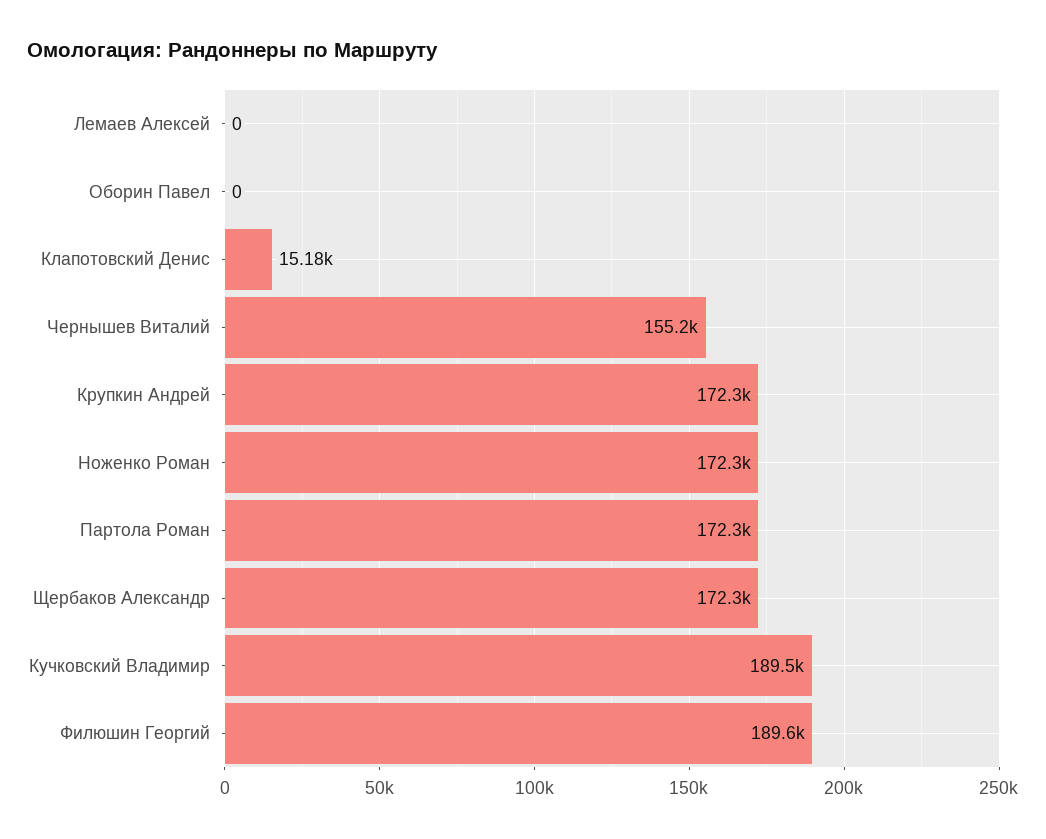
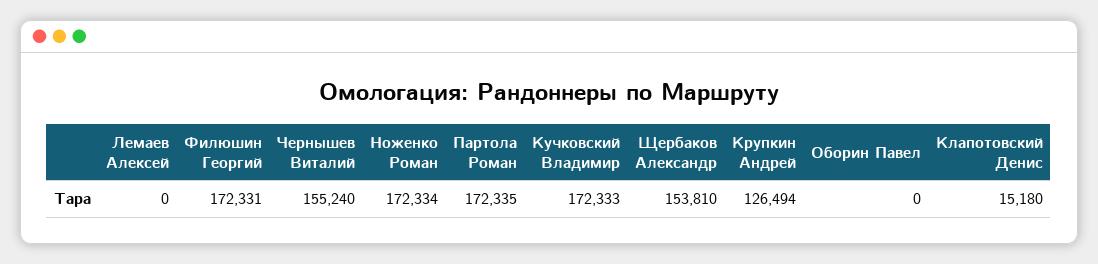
  {
    "Лемаев Алексей": 0,
    "Оборин Павел": 0,
    "Клапотовский Денис": 15180,
    "Чернышев Виталий": 155240,
-   "Крупкин Андрей": 172300,
+   "Крупкин Андрей": 126494,
    "Ноженко Роман": 172334,
    "Партола Роман": 172335,
-   "Щербаков Александр": 172300,
+   "Щербаков Александр": 153810,
-   "Кучковский Владимир": 189500,
+   "Кучковский Владимир": 172333,
-   "Филюшин Георгий": 189600
+   "Филюшин Георгий": 172331
  }

